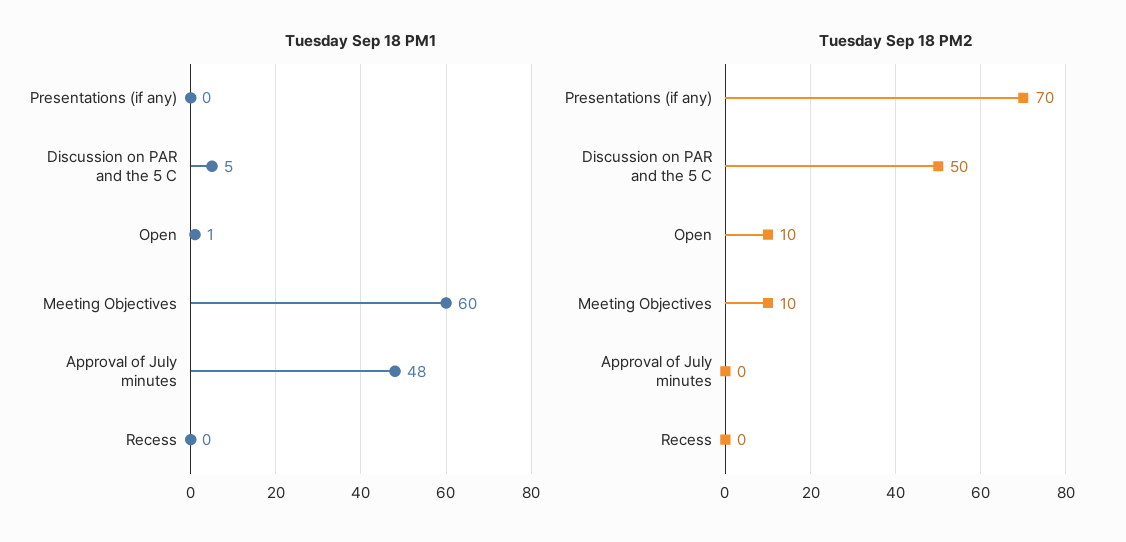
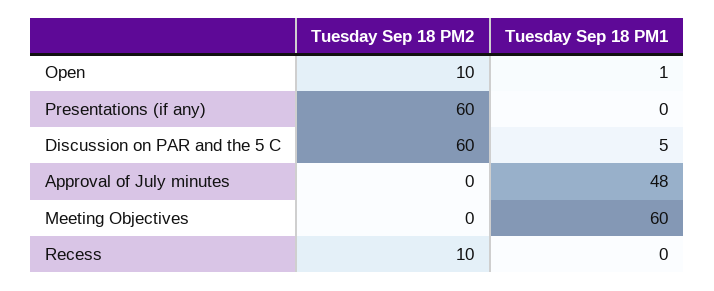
  {
    "Tuesday Sep 18 PM1": {
      "Presentations (if any)": 0,
      "Discussion on PAR and the 5 C": 5,
      "Open": 1,
      "Meeting Objectives": 60,
      "Approval of July minutes": 48,
      "Recess": 0
    },
    "Tuesday Sep 18 PM2": {
-     "Presentations (if any)": 70,
+     "Presentations (if any)": 60,
-     "Discussion on PAR and the 5 C": 50,
+     "Discussion on PAR and the 5 C": 60,
      "Open": 10,
-     "Meeting Objectives": 10,
+     "Meeting Objectives": 0,
      "Approval of July minutes": 0,
-     "Recess": 0
+     "Recess": 10
    }
  }

